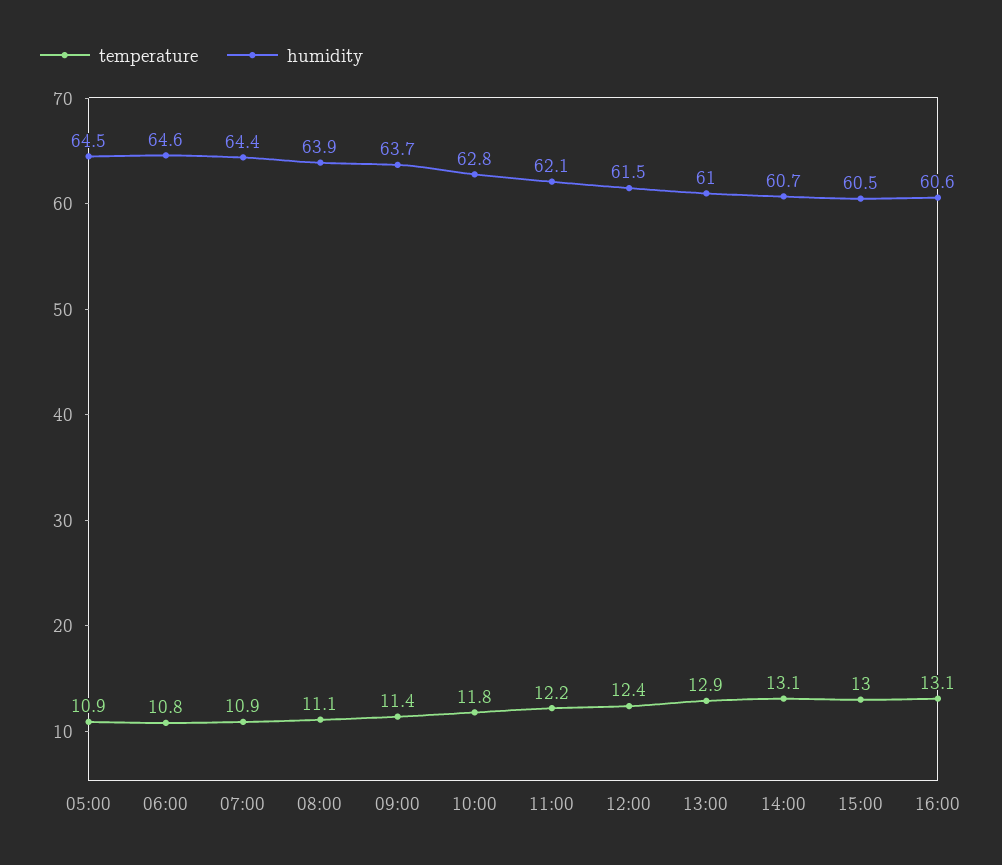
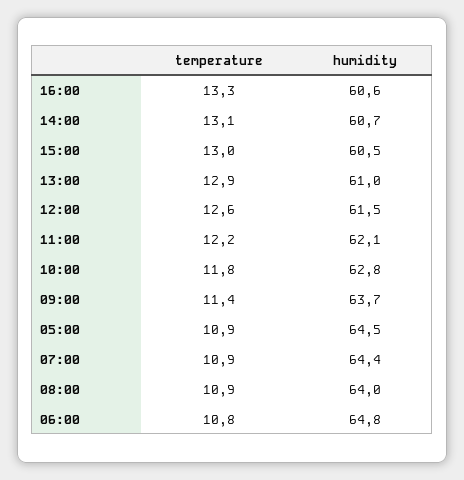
  {
    "temperature": {
      "05:00": 10.9,
      "06:00": 10.8,
      "07:00": 10.9,
-     "08:00": 11.1,
+     "08:00": 10.9,
      "09:00": 11.4,
      "10:00": 11.8,
      "11:00": 12.2,
-     "12:00": 12.4,
+     "12:00": 12.6,
      "13:00": 12.9,
      "14:00": 13.1,
      "15:00": 13,
-     "16:00": 13.1
+     "16:00": 13.3
    },
    "humidity": {
      "05:00": 64.5,
-     "06:00": 64.6,
+     "06:00": 64.8,
      "07:00": 64.4,
-     "08:00": 63.9,
+     "08:00": 64,
      "09:00": 63.7,
      "10:00": 62.8,
      "11:00": 62.1,
      "12:00": 61.5,
      "13:00": 61,
      "14:00": 60.7,
      "15:00": 60.5,
      "16:00": 60.6
    }
  }

